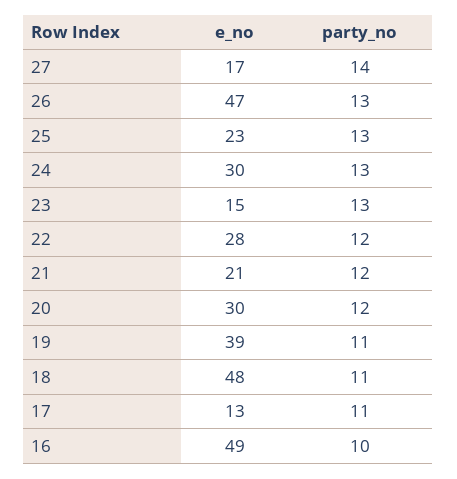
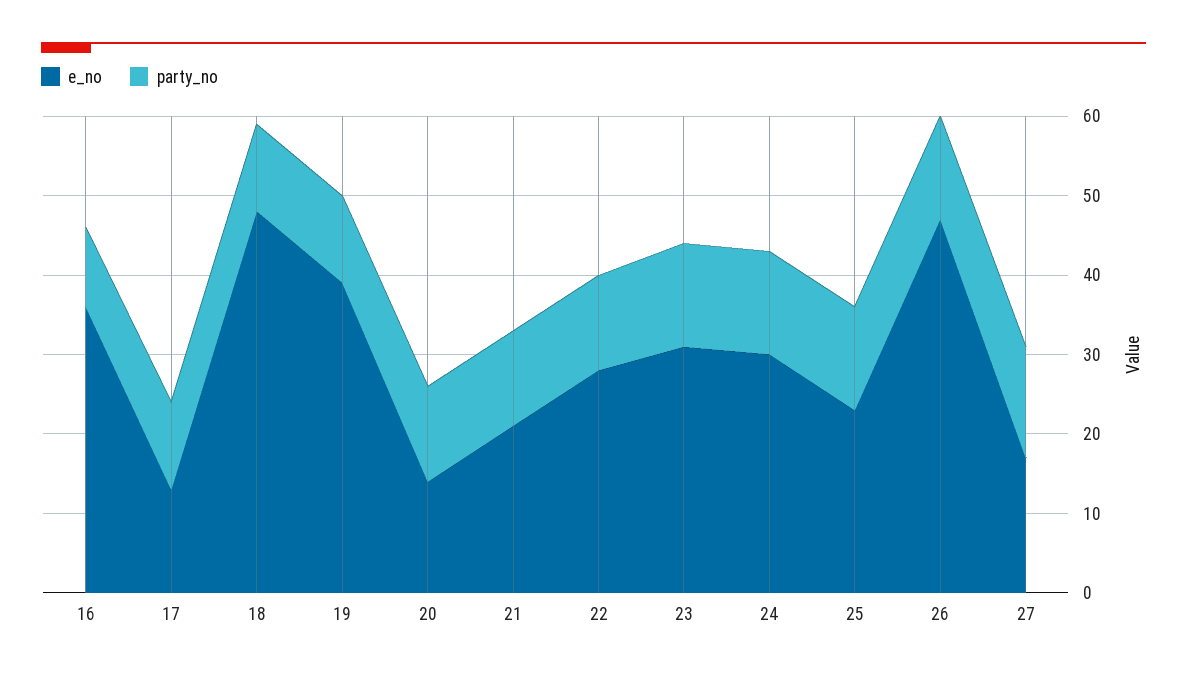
  {
    "e_no": {
      "27": 17,
      "26": 47,
      "25": 23,
      "24": 30,
-     "23": 15,
+     "23": 30,
      "22": 28,
      "21": 21,
-     "20": 30,
+     "20": 15,
      "19": 39,
      "18": 48,
      "17": 13,
-     "16": 49
+     "16": 35
    },
    "party_no": {
      "27": 14,
      "26": 13,
      "25": 13,
      "24": 13,
      "23": 13,
      "22": 12,
      "21": 12,
      "20": 12,
      "19": 11,
      "18": 11,
      "17": 11,
      "16": 10
    }
  }

